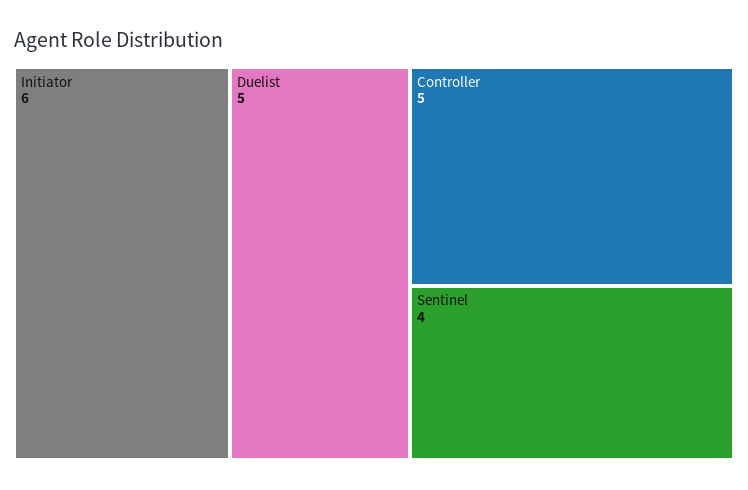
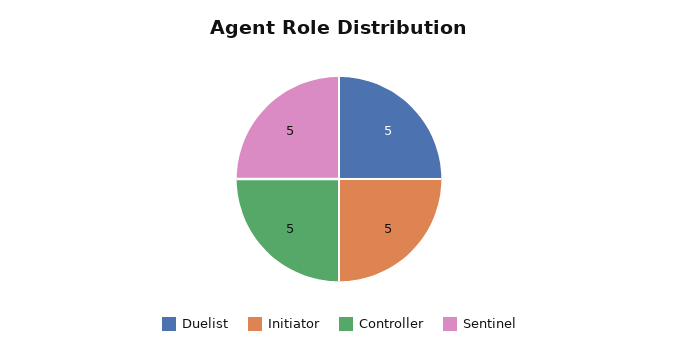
  {
-   "Initiator": 6,
+   "Initiator": 5,
    "Duelist": 5,
    "Controller": 5,
-   "Sentinel": 4
+   "Sentinel": 5
  }

